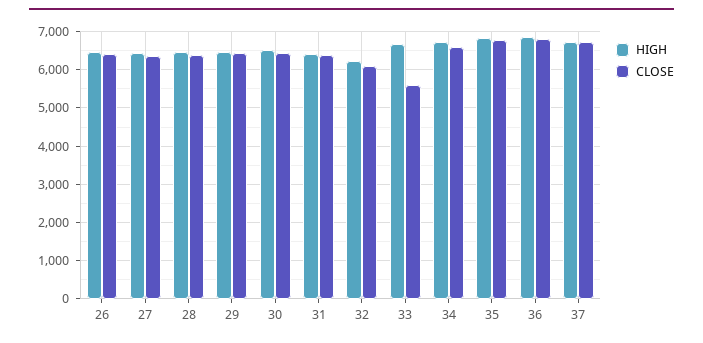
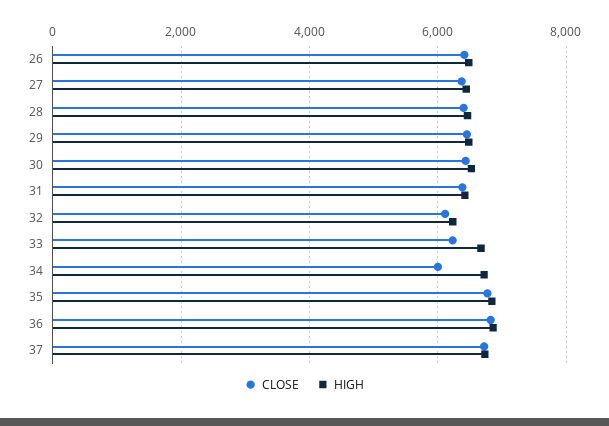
  {
    "HIGH": {
      "26": 6400,
      "27": 6400,
      "28": 6400,
      "29": 6400,
      "30": 6600,
      "31": 6400,
      "32": 6200,
      "33": 6600,
      "34": 6800,
      "35": 6800,
      "36": 6800,
      "37": 6800
    },
    "CLOSE": {
      "26": 6400,
      "27": 6400,
      "28": 6400,
      "29": 6400,
      "30": 6400,
      "31": 6400,
      "32": 6200,
-     "33": 5600,
+     "33": 6200,
-     "34": 6600,
+     "34": 6000,
      "35": 6800,
      "36": 6800,
      "37": 6800
    }
  }

